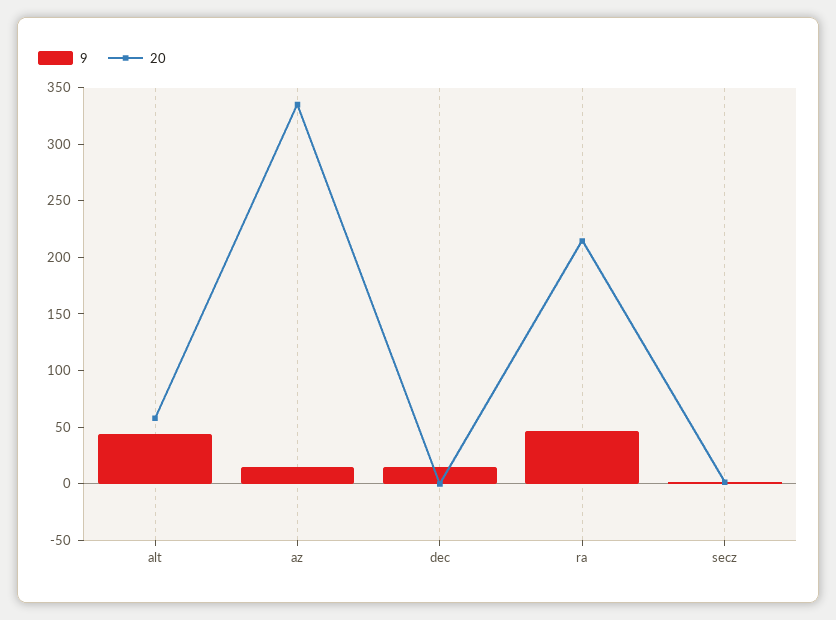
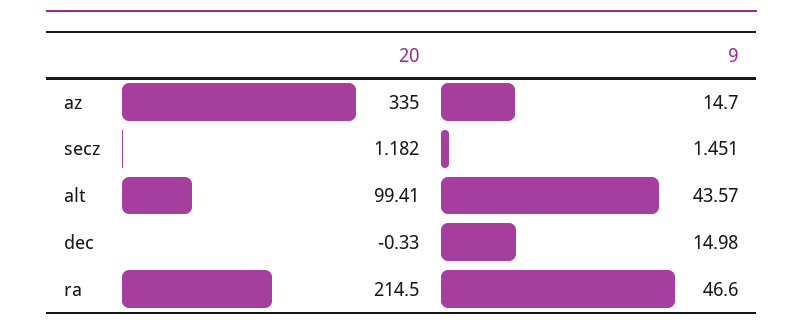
  {
    "9": {
      "alt": 43.57,
      "az": 14.7,
      "dec": 14.98,
      "ra": 46.6,
      "secz": 1.451
    },
    "20": {
-     "alt": 60,
+     "alt": 99.41,
      "az": 335,
      "dec": -0.33,
      "ra": 214.5,
      "secz": 1.182
    }
  }

